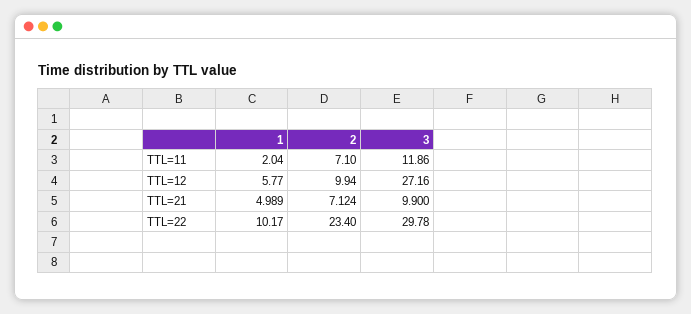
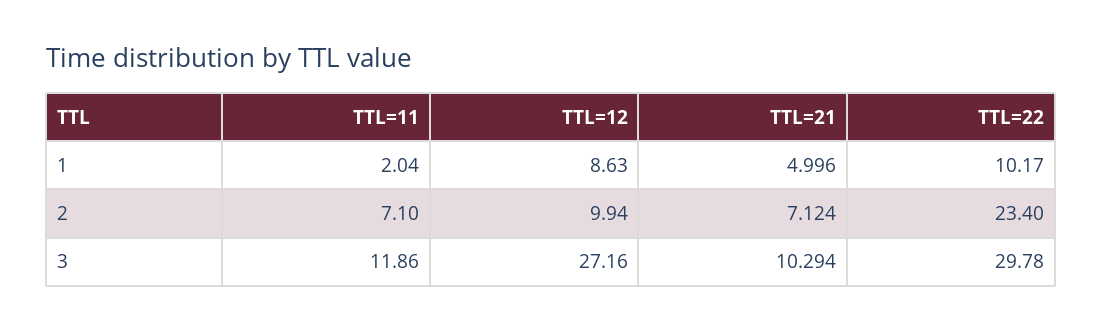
  {
    "1": {
      "TTL=11": 2.04,
-     "TTL=12": 5.77,
+     "TTL=12": 8.63,
-     "TTL=21": 4.989,
+     "TTL=21": 4.996,
      "TTL=22": 10.17
    },
    "2": {
      "TTL=11": 7.1,
      "TTL=12": 9.94,
      "TTL=21": 7.124,
      "TTL=22": 23.4
    },
    "3": {
      "TTL=11": 11.86,
      "TTL=12": 27.16,
-     "TTL=21": 9.9,
+     "TTL=21": 10.294,
      "TTL=22": 29.78
    }
  }

